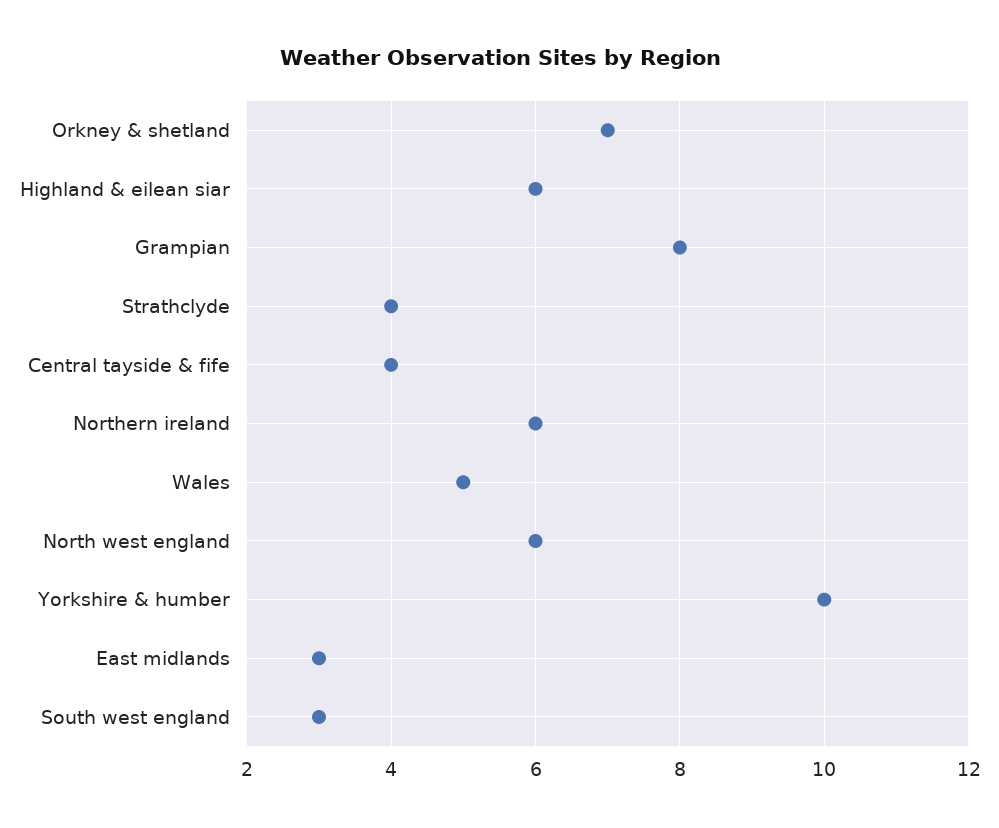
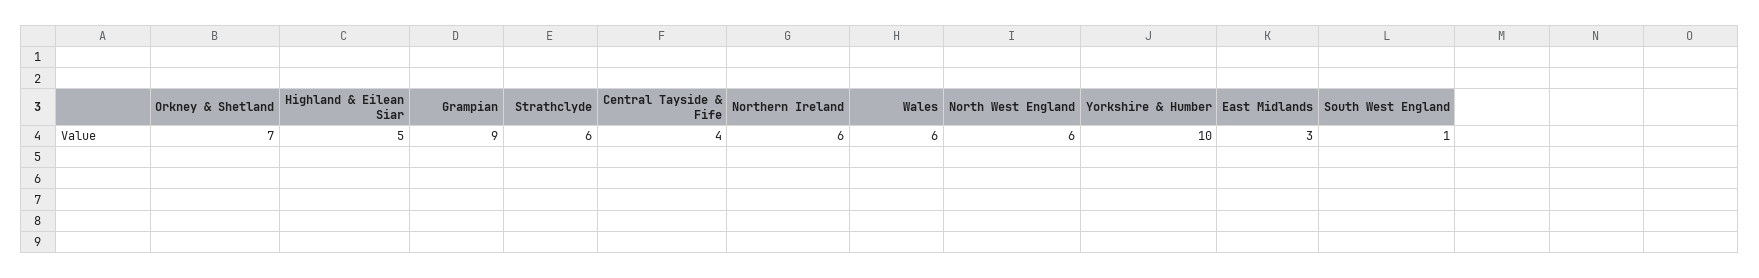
  {
    "Orkney & shetland": 7,
-   "Highland & eilean siar": 6,
+   "Highland & eilean siar": 5,
-   "Grampian": 8,
+   "Grampian": 9,
-   "Strathclyde": 4,
+   "Strathclyde": 6,
    "Central tayside & fife": 4,
    "Northern ireland": 6,
-   "Wales": 5,
+   "Wales": 6,
    "North west england": 6,
    "Yorkshire & humber": 10,
    "East midlands": 3,
-   "South west england": 3
+   "South west england": 1
  }

